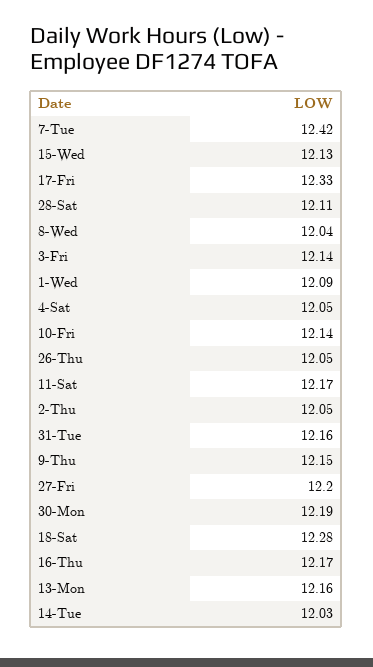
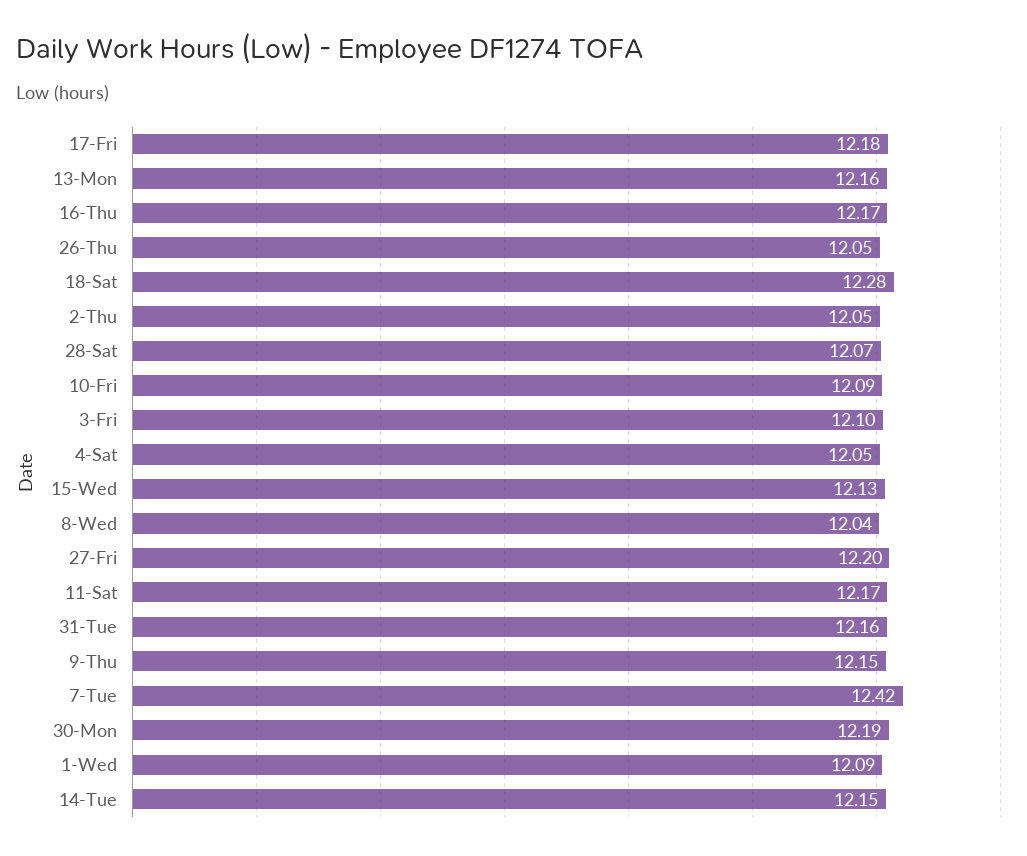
  {
    "7-Tue": 12.42,
    "15-Wed": 12.13,
-   "17-Fri": 12.33,
+   "17-Fri": 12.18,
-   "28-Sat": 12.11,
+   "28-Sat": 12.07,
    "8-Wed": 12.04,
-   "3-Fri": 12.14,
+   "3-Fri": 12.1,
    "1-Wed": 12.09,
    "4-Sat": 12.05,
-   "10-Fri": 12.14,
+   "10-Fri": 12.09,
    "26-Thu": 12.05,
    "11-Sat": 12.17,
    "2-Thu": 12.05,
    "31-Tue": 12.16,
    "9-Thu": 12.15,
    "27-Fri": 12.2,
    "30-Mon": 12.19,
    "18-Sat": 12.28,
    "16-Thu": 12.17,
    "13-Mon": 12.16,
-   "14-Tue": 12.03
+   "14-Tue": 12.15
  }

